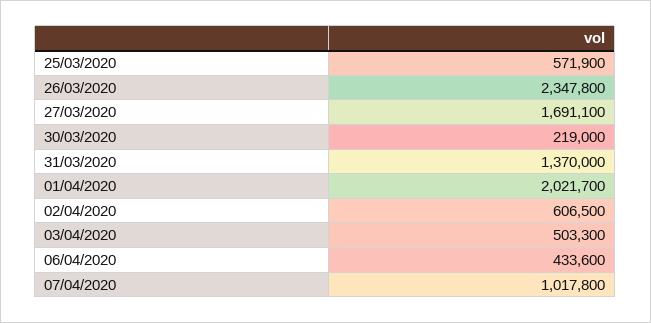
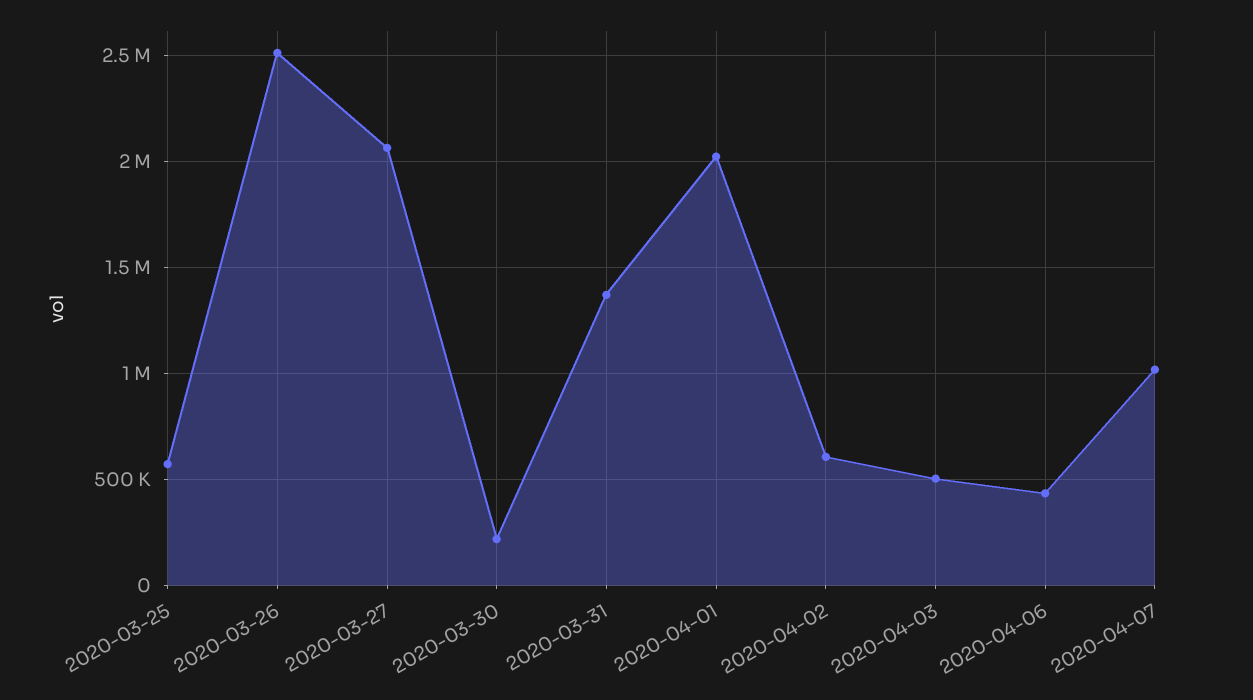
  {
    "25/03/2020": 571900,
-   "26/03/2020": 2347800,
+   "26/03/2020": 2500000,
-   "27/03/2020": 1691100,
+   "27/03/2020": 2050000,
    "30/03/2020": 219000,
    "31/03/2020": 1370000,
    "01/04/2020": 2021700,
    "02/04/2020": 606500,
    "03/04/2020": 503300,
    "06/04/2020": 433600,
    "07/04/2020": 1017800
  }

